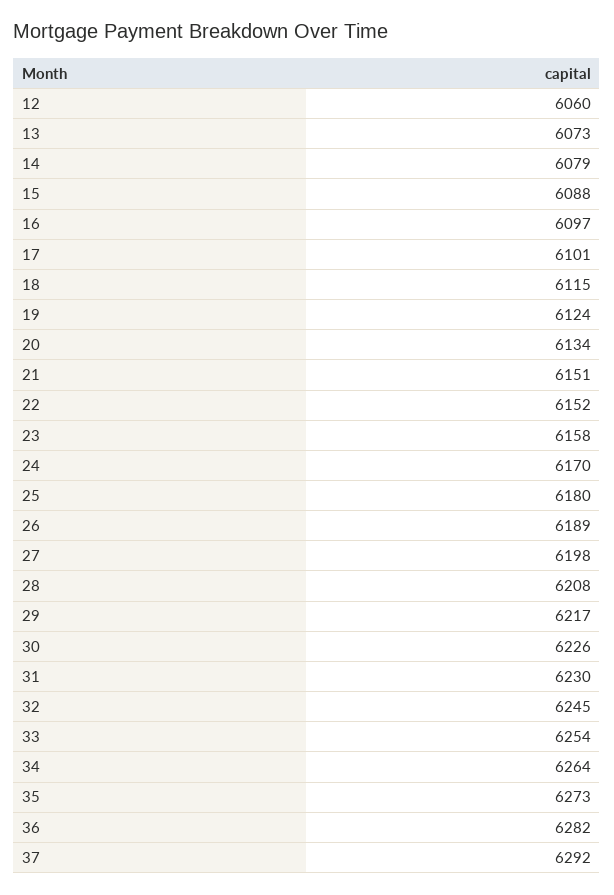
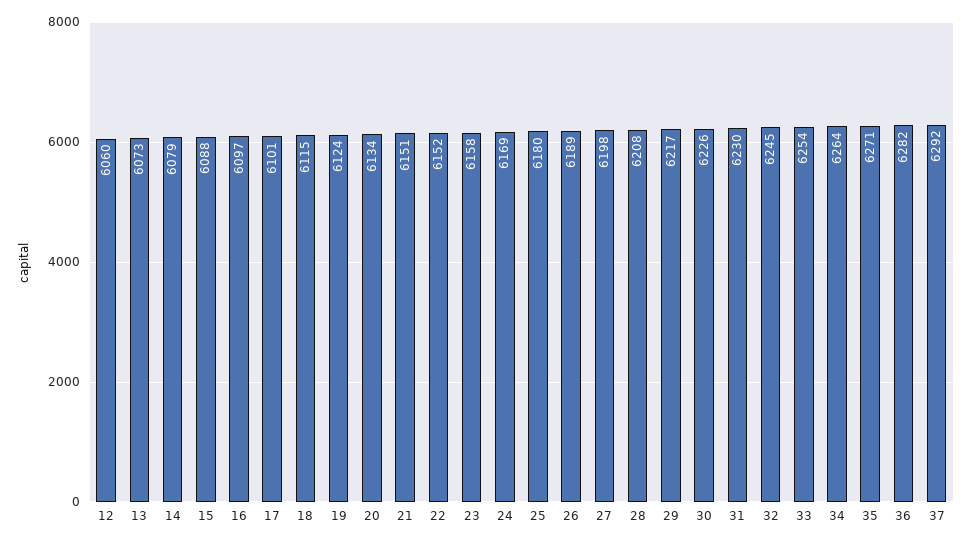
  {
    "12": 6060,
    "13": 6073,
    "14": 6079,
    "15": 6088,
    "16": 6097,
    "17": 6101,
    "18": 6115,
    "19": 6124,
    "20": 6134,
    "21": 6151,
    "22": 6152,
    "23": 6158,
-   "24": 6170,
+   "24": 6169,
    "25": 6180,
    "26": 6189,
    "27": 6198,
    "28": 6208,
    "29": 6217,
    "30": 6226,
    "31": 6230,
    "32": 6245,
    "33": 6254,
    "34": 6264,
-   "35": 6273,
+   "35": 6271,
    "36": 6282,
    "37": 6292
  }

